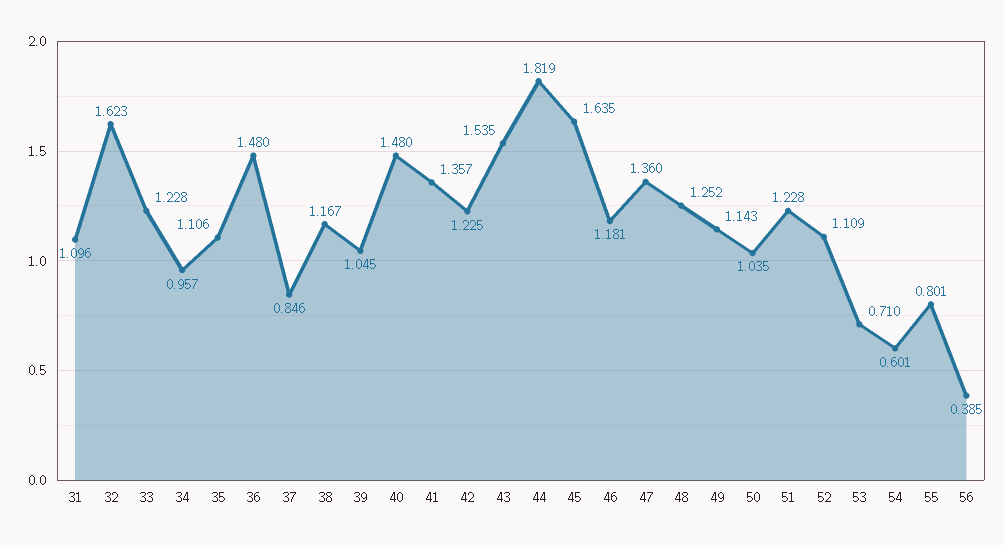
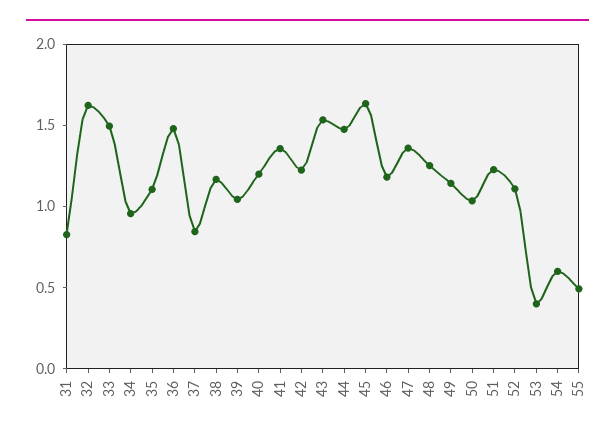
  {
-   "31": 1.096,
+   "31": 0.8,
    "32": 1.623,
-   "33": 1.228,
+   "33": 1.5,
    "34": 0.957,
    "35": 1.106,
    "36": 1.48,
    "37": 0.846,
    "38": 1.167,
    "39": 1.045,
-   "40": 1.48,
+   "40": 1.2,
    "41": 1.357,
    "42": 1.225,
    "43": 1.535,
-   "44": 1.819,
+   "44": 1.5,
    "45": 1.635,
    "46": 1.181,
    "47": 1.36,
    "48": 1.252,
    "49": 1.143,
    "50": 1.035,
    "51": 1.228,
    "52": 1.109,
-   "53": 0.71,
+   "53": 0.4,
    "54": 0.601,
-   "55": 0.801,
+   "55": 0.5
-   "56": 0.385
  }

